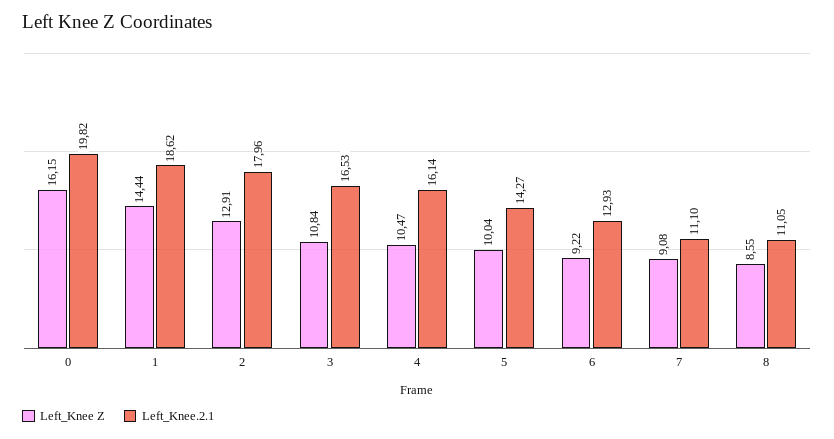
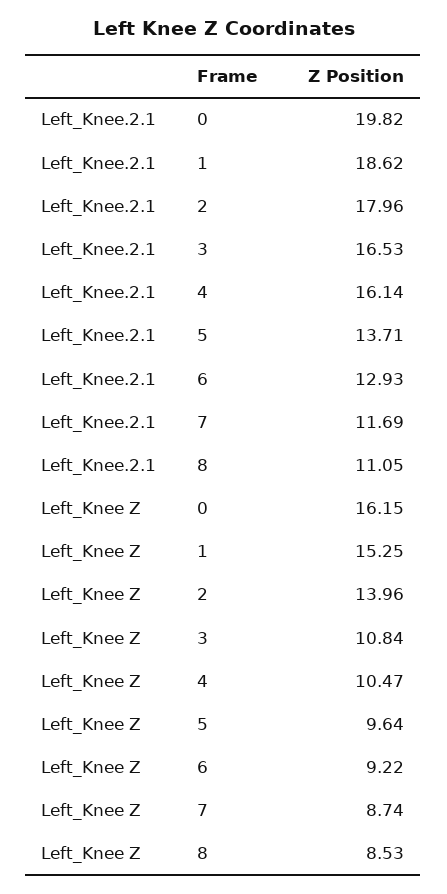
  {
    "Left_Knee Z": {
      "0": 16.15,
-     "1": 14.44,
+     "1": 15.25,
-     "2": 12.91,
+     "2": 13.96,
      "3": 10.84,
      "4": 10.47,
-     "5": 10.04,
+     "5": 9.64,
      "6": 9.22,
-     "7": 9.08,
+     "7": 8.74,
-     "8": 8.55
+     "8": 8.53
    },
    "Left_Knee.2.1": {
      "0": 19.82,
      "1": 18.62,
      "2": 17.96,
      "3": 16.53,
      "4": 16.14,
-     "5": 14.27,
+     "5": 13.71,
      "6": 12.93,
-     "7": 11.1,
+     "7": 11.69,
      "8": 11.05
    }
  }

